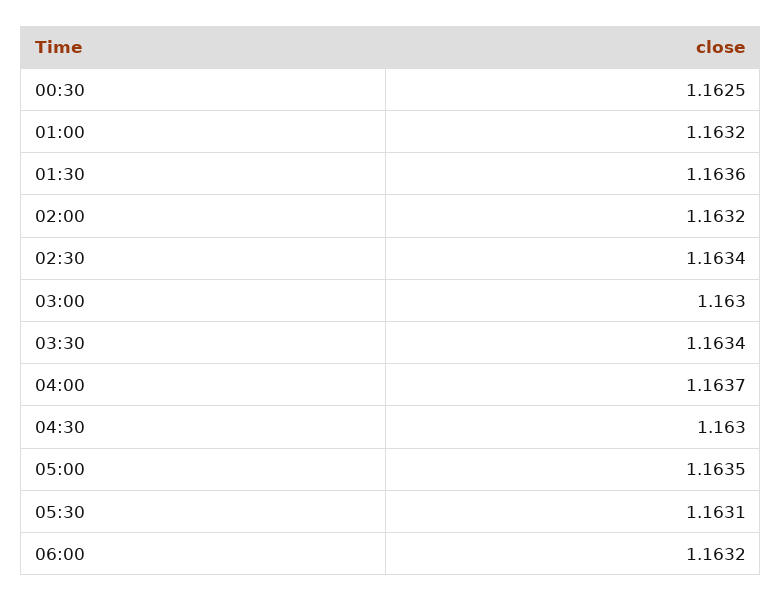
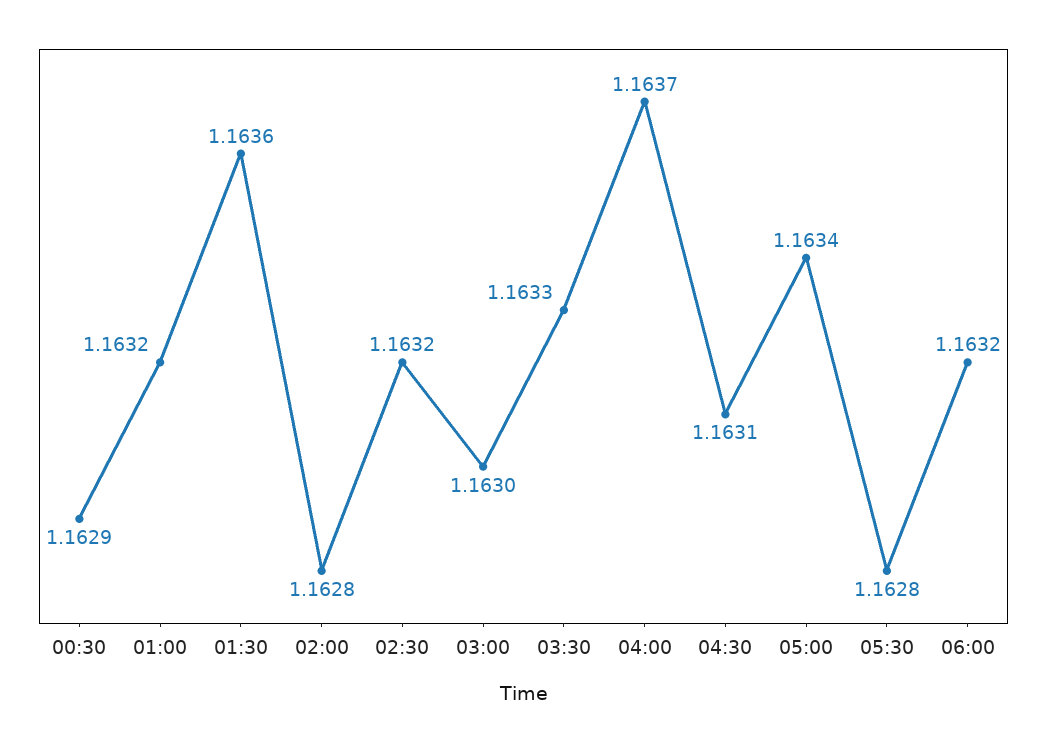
  {
-   "00:30": 1.1625,
+   "00:30": 1.1629,
    "01:00": 1.1632,
    "01:30": 1.1636,
-   "02:00": 1.1632,
+   "02:00": 1.1628,
-   "02:30": 1.1634,
+   "02:30": 1.1632,
    "03:00": 1.163,
-   "03:30": 1.1634,
+   "03:30": 1.1633,
    "04:00": 1.1637,
-   "04:30": 1.163,
+   "04:30": 1.1631,
-   "05:00": 1.1635,
+   "05:00": 1.1634,
-   "05:30": 1.1631,
+   "05:30": 1.1628,
    "06:00": 1.1632
  }

